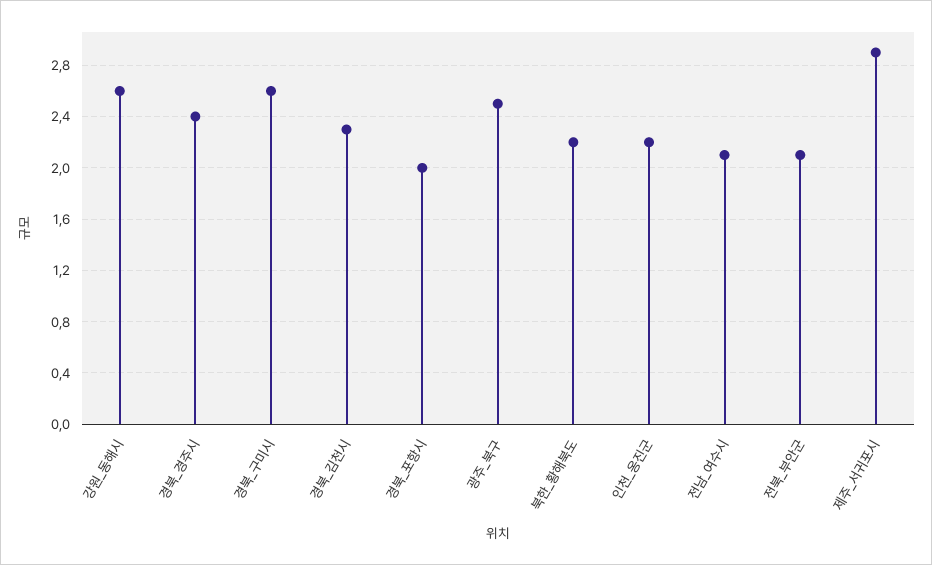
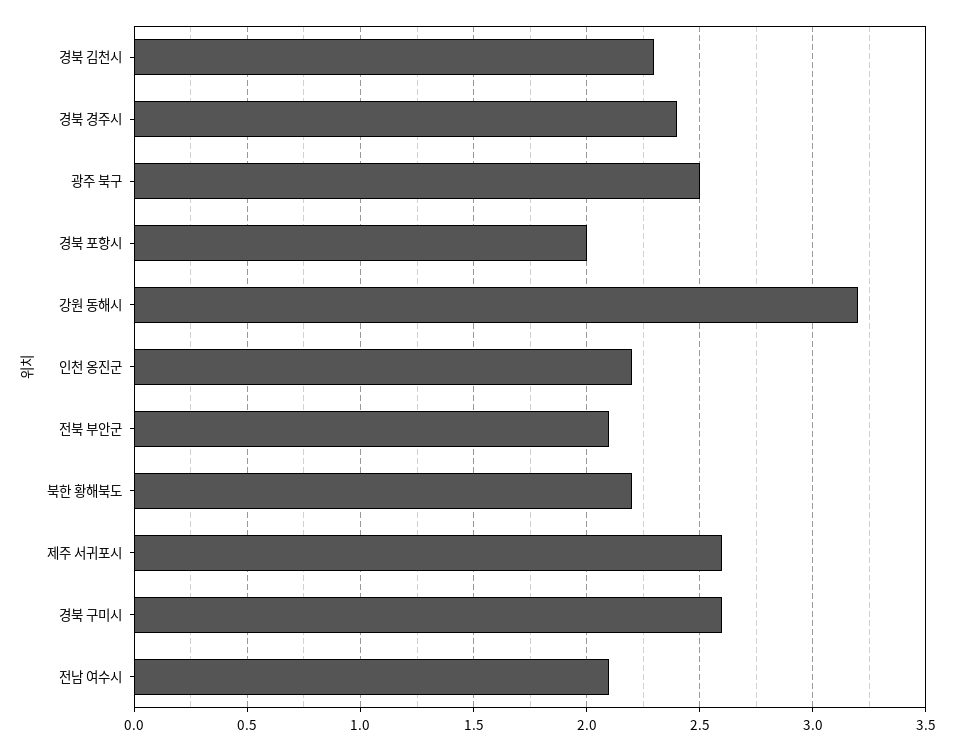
  {
-   "강원_동해시": 2.6,
+   "강원_동해시": 3.2,
    "경북_경주시": 2.4,
    "경북_구미시": 2.6,
    "경북_김천시": 2.3,
    "경북_포항시": 2,
    "광주_북구": 2.5,
    "북한_황해북도": 2.2,
    "인천_옹진군": 2.2,
    "전남_여수시": 2.1,
    "전북_부안군": 2.1,
-   "제주_서귀포시": 2.9
+   "제주_서귀포시": 2.6
  }

